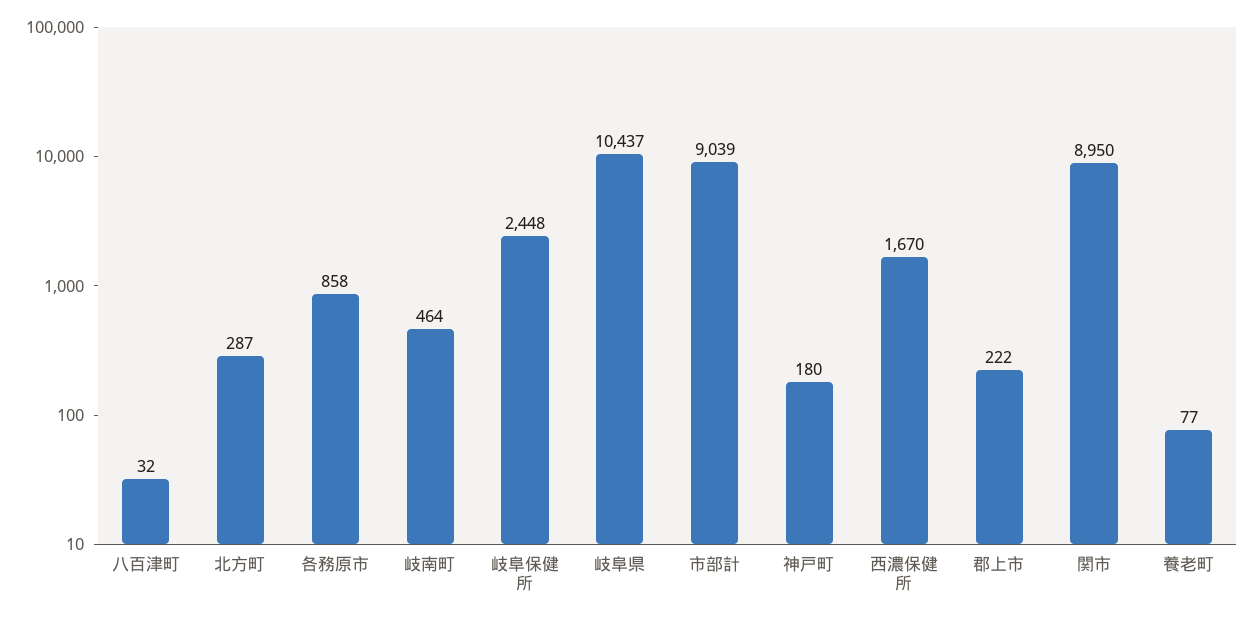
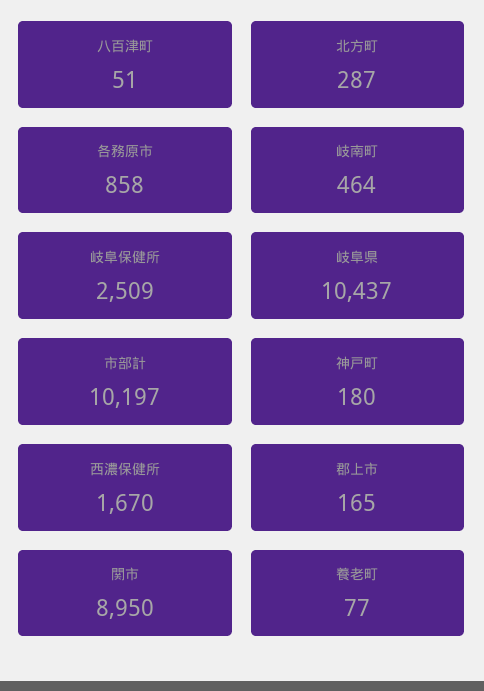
  {
-   "八百津町": 32,
+   "八百津町": 51,
    "北方町": 287,
    "各務原市": 858,
    "岐南町": 464,
-   "岐阜保健所": 2448,
+   "岐阜保健所": 2509,
    "岐阜県": 10437,
-   "市部計": 9039,
+   "市部計": 10197,
    "神戸町": 180,
    "西濃保健所": 1670,
-   "郡上市": 222,
+   "郡上市": 165,
    "関市": 8950,
    "養老町": 77
  }

